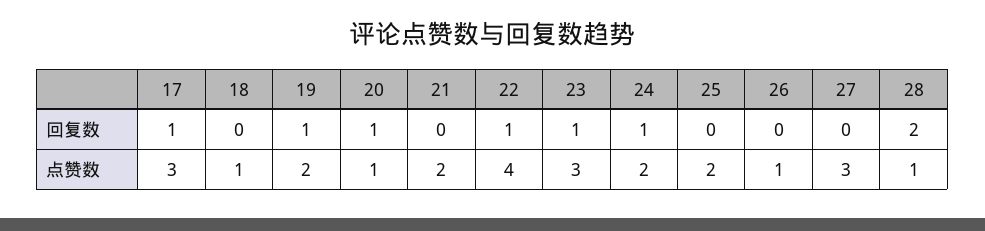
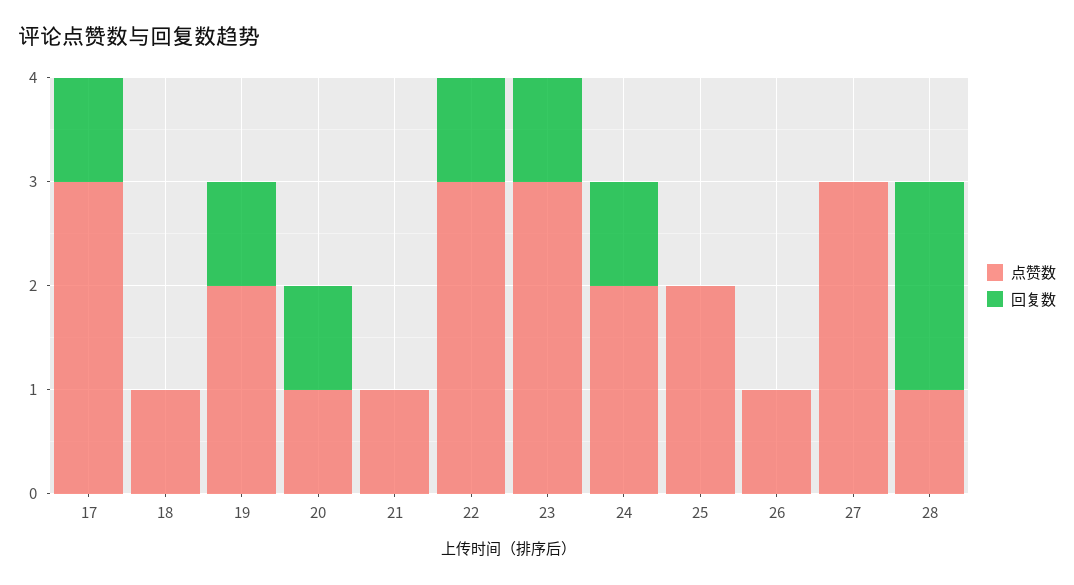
  {
    "回复数": {
      "17": 1,
      "18": 0,
      "19": 1,
      "20": 1,
      "21": 0,
      "22": 1,
      "23": 1,
      "24": 1,
      "25": 0,
      "26": 0,
      "27": 0,
      "28": 2
    },
    "点赞数": {
      "17": 3,
      "18": 1,
      "19": 2,
      "20": 1,
-     "21": 2,
+     "21": 1,
-     "22": 4,
+     "22": 3,
      "23": 3,
      "24": 2,
      "25": 2,
      "26": 1,
      "27": 3,
      "28": 1
    }
  }

